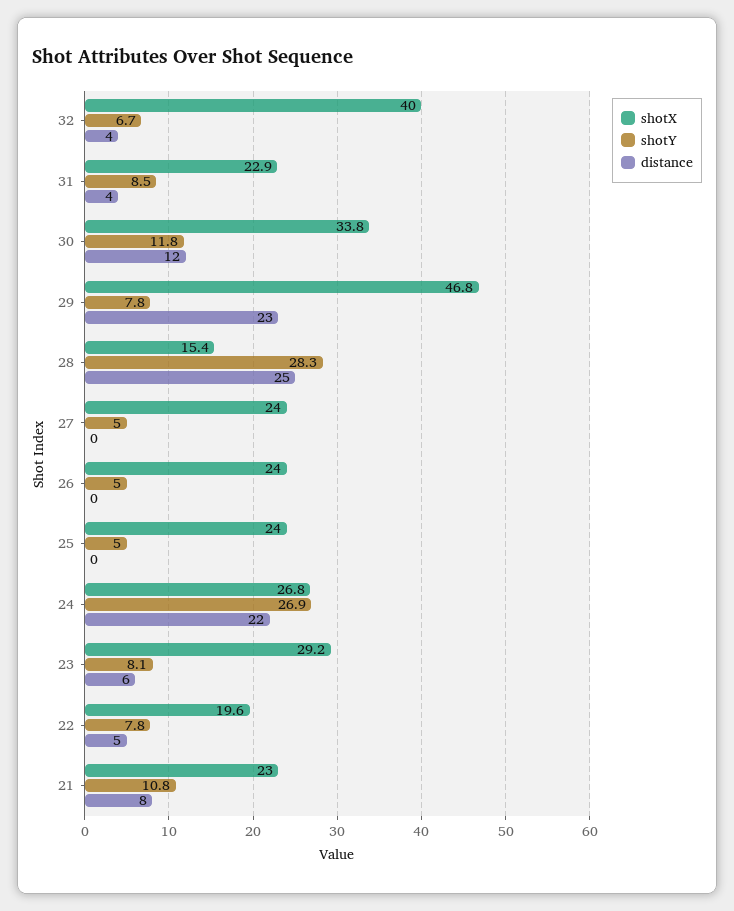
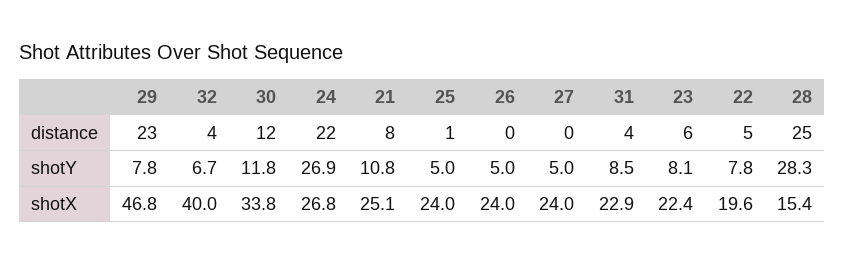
  {
    "shotX": {
      "32": 40,
      "31": 22.9,
      "30": 33.8,
      "29": 46.8,
      "28": 15.4,
      "27": 24,
      "26": 24,
      "25": 24,
      "24": 26.8,
-     "23": 29.2,
+     "23": 22.4,
      "22": 19.6,
-     "21": 23
+     "21": 25.1
    },
    "shotY": {
      "32": 6.7,
      "31": 8.5,
      "30": 11.8,
      "29": 7.8,
      "28": 28.3,
      "27": 5,
      "26": 5,
      "25": 5,
      "24": 26.9,
      "23": 8.1,
      "22": 7.8,
      "21": 10.8
    },
    "distance": {
      "32": 4,
      "31": 4,
      "30": 12,
      "29": 23,
      "28": 25,
      "27": 0,
      "26": 0,
-     "25": 0,
+     "25": 1,
      "24": 22,
      "23": 6,
      "22": 5,
      "21": 8
    }
  }

